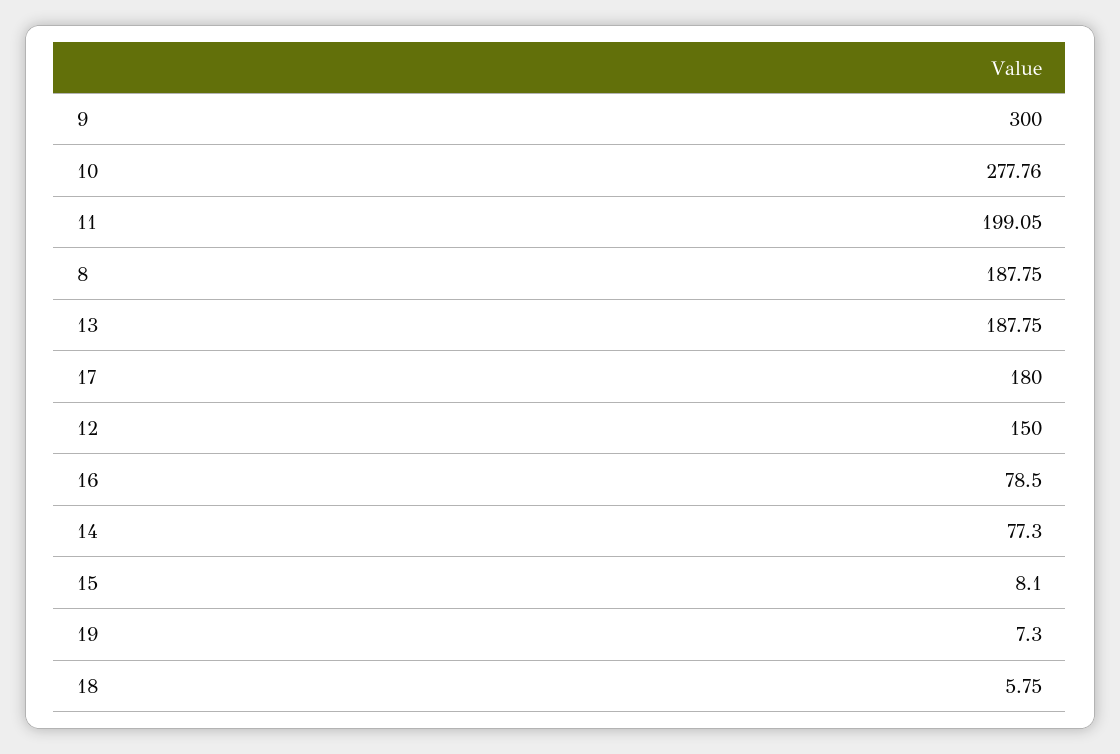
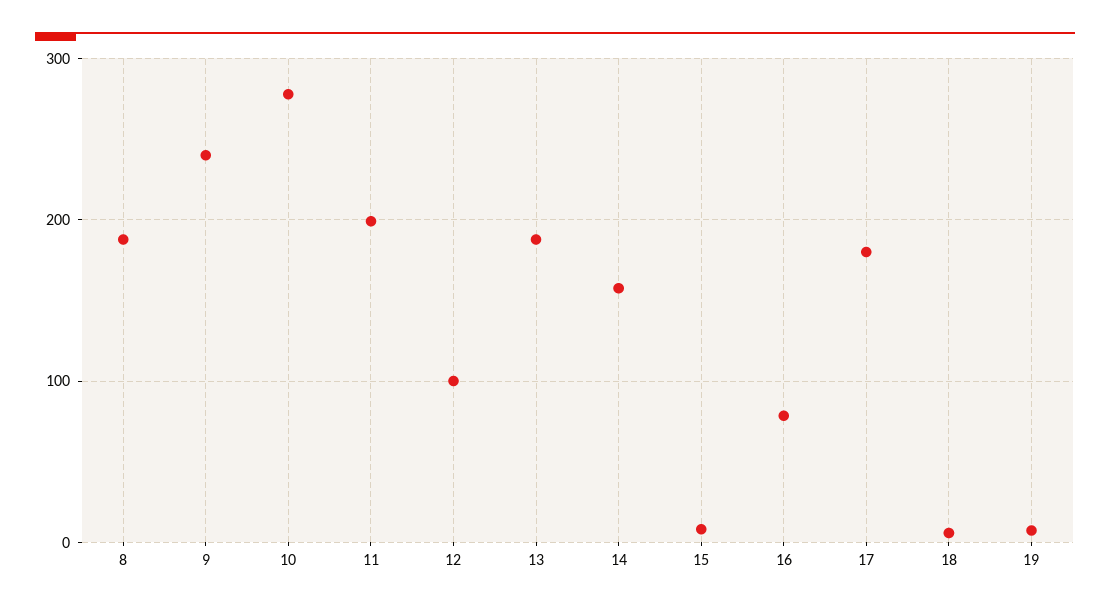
  {
-   "9": 300,
+   "9": 240,
    "10": 277.76,
    "11": 199.05,
    "8": 187.75,
    "13": 187.75,
    "17": 180,
-   "12": 150,
+   "12": 100,
    "16": 78.5,
-   "14": 77.3,
+   "14": 160,
    "15": 8.1,
    "19": 7.3,
    "18": 5.75
  }

